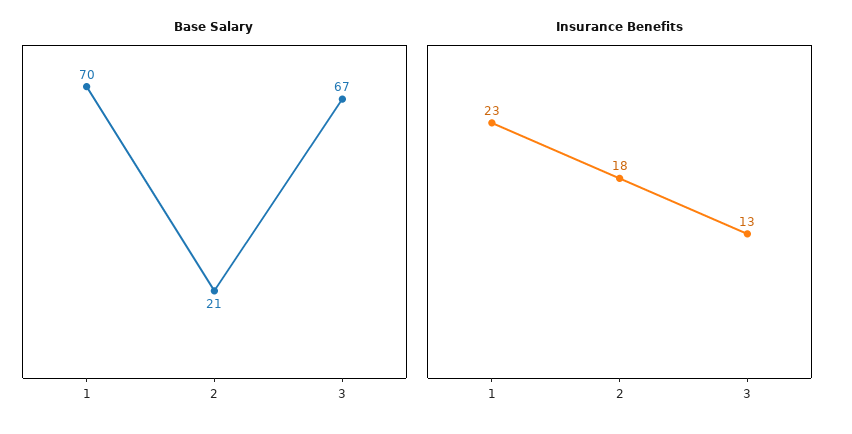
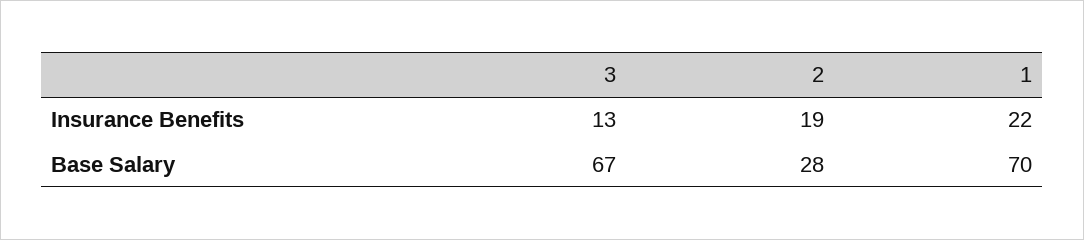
  {
    "Base Salary": {
      "1": 70,
-     "2": 21,
+     "2": 28,
      "3": 67
    },
    "Insurance Benefits": {
-     "1": 23,
+     "1": 22,
-     "2": 18,
+     "2": 19,
      "3": 13
    }
  }

